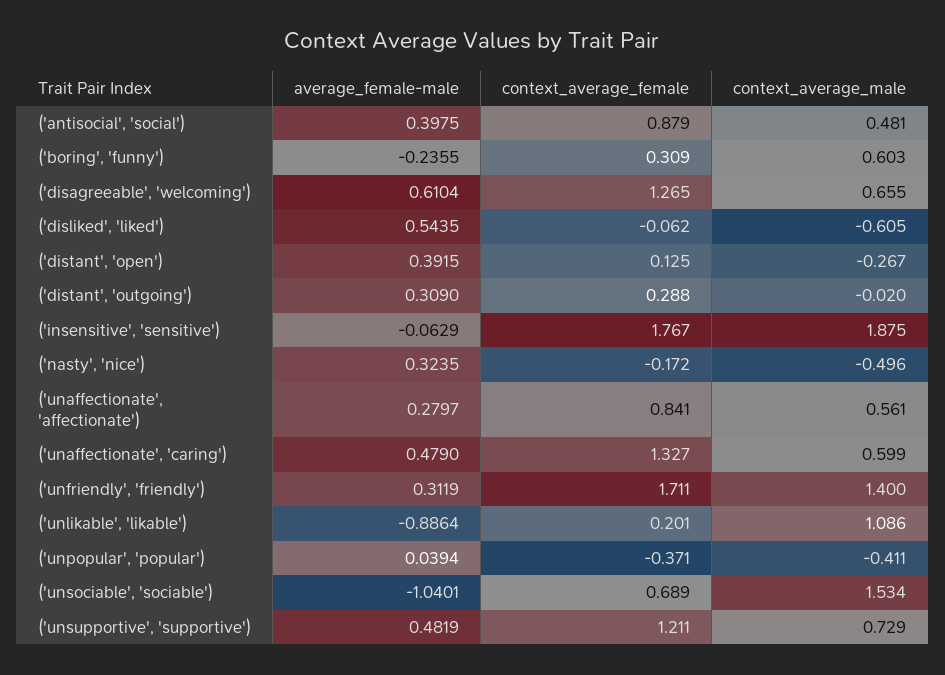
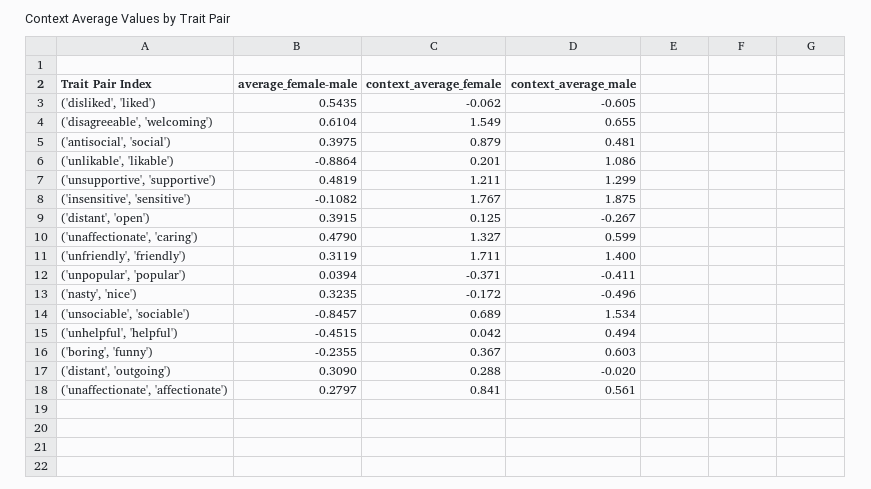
  {
    "average_female-male": {
      "('antisocial', 'social')": 0.3975,
      "('boring', 'funny')": -0.2355,
      "('disagreeable', 'welcoming')": 0.6104,
      "('disliked', 'liked')": 0.5435,
      "('distant', 'open')": 0.3915,
      "('distant', 'outgoing')": 0.309,
-     "('insensitive', 'sensitive')": -0.0629,
+     "('insensitive', 'sensitive')": -0.1082,
      "('nasty', 'nice')": 0.3235,
      "('unaffectionate', 'affectionate')": 0.2797,
      "('unaffectionate', 'caring')": 0.479,
      "('unfriendly', 'friendly')": 0.3119,
      "('unlikable', 'likable')": -0.8864,
      "('unpopular', 'popular')": 0.0394,
-     "('unsociable', 'sociable')": -1.0401,
+     "('unsociable', 'sociable')": -0.8457,
-     "('unsupportive', 'supportive')": 0.4819
+     "('unsupportive', 'supportive')": 0.4819,
+     "('unhelpful', 'helpful')": -0.4515
    },
    "context_average_female": {
      "('antisocial', 'social')": 0.879,
-     "('boring', 'funny')": 0.309,
+     "('boring', 'funny')": 0.367,
-     "('disagreeable', 'welcoming')": 1.265,
+     "('disagreeable', 'welcoming')": 1.549,
      "('disliked', 'liked')": -0.062,
      "('distant', 'open')": 0.125,
      "('distant', 'outgoing')": 0.288,
      "('insensitive', 'sensitive')": 1.767,
      "('nasty', 'nice')": -0.172,
      "('unaffectionate', 'affectionate')": 0.841,
      "('unaffectionate', 'caring')": 1.327,
      "('unfriendly', 'friendly')": 1.711,
      "('unlikable', 'likable')": 0.201,
      "('unpopular', 'popular')": -0.371,
      "('unsociable', 'sociable')": 0.689,
-     "('unsupportive', 'supportive')": 1.211
+     "('unsupportive', 'supportive')": 1.211,
+     "('unhelpful', 'helpful')": 0.042
    },
    "context_average_male": {
      "('antisocial', 'social')": 0.481,
      "('boring', 'funny')": 0.603,
      "('disagreeable', 'welcoming')": 0.655,
      "('disliked', 'liked')": -0.605,
      "('distant', 'open')": -0.267,
      "('distant', 'outgoing')": -0.02,
      "('insensitive', 'sensitive')": 1.875,
      "('nasty', 'nice')": -0.496,
      "('unaffectionate', 'affectionate')": 0.561,
      "('unaffectionate', 'caring')": 0.599,
      "('unfriendly', 'friendly')": 1.4,
      "('unlikable', 'likable')": 1.086,
      "('unpopular', 'popular')": -0.411,
      "('unsociable', 'sociable')": 1.534,
-     "('unsupportive', 'supportive')": 0.729
+     "('unsupportive', 'supportive')": 1.299,
+     "('unhelpful', 'helpful')": 0.494
    }
  }

